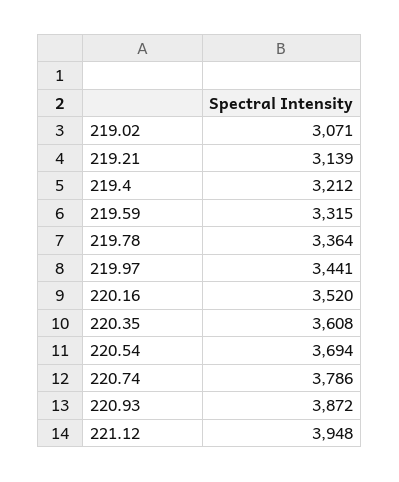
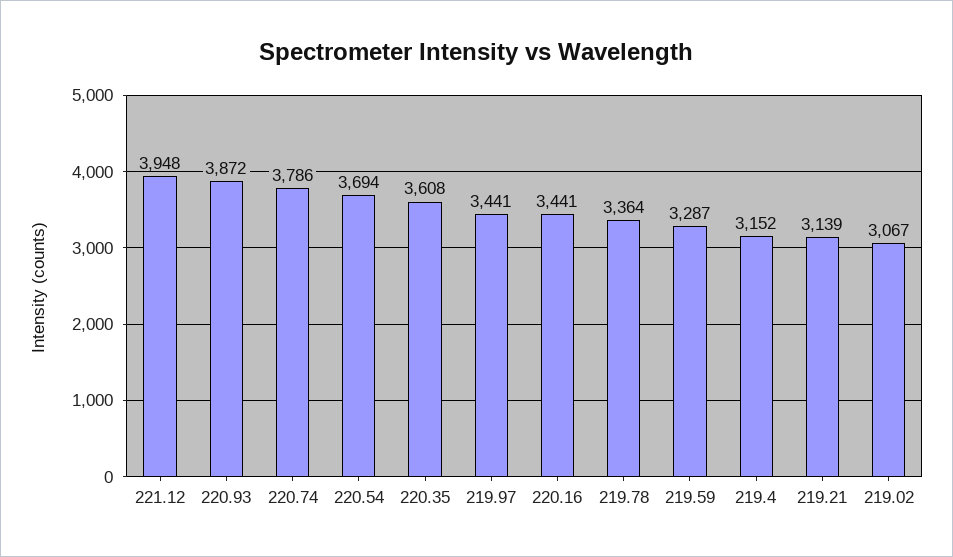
  {
-   "219.02": 3071,
+   "219.02": 3067,
    "219.21": 3139,
-   "219.4": 3212,
+   "219.4": 3152,
-   "219.59": 3315,
+   "219.59": 3287,
    "219.78": 3364,
    "219.97": 3441,
-   "220.16": 3520,
+   "220.16": 3441,
    "220.35": 3608,
    "220.54": 3694,
    "220.74": 3786,
    "220.93": 3872,
    "221.12": 3948
  }

